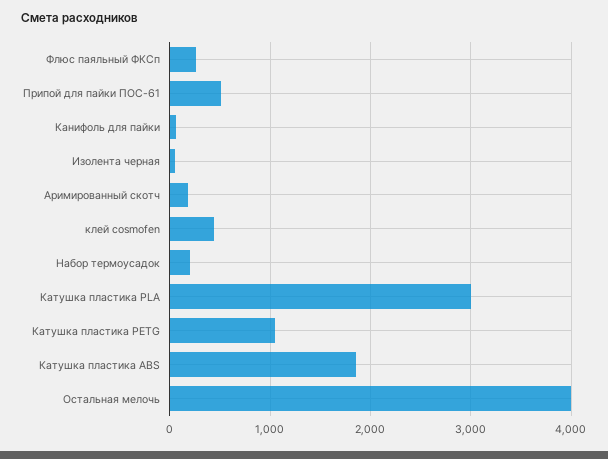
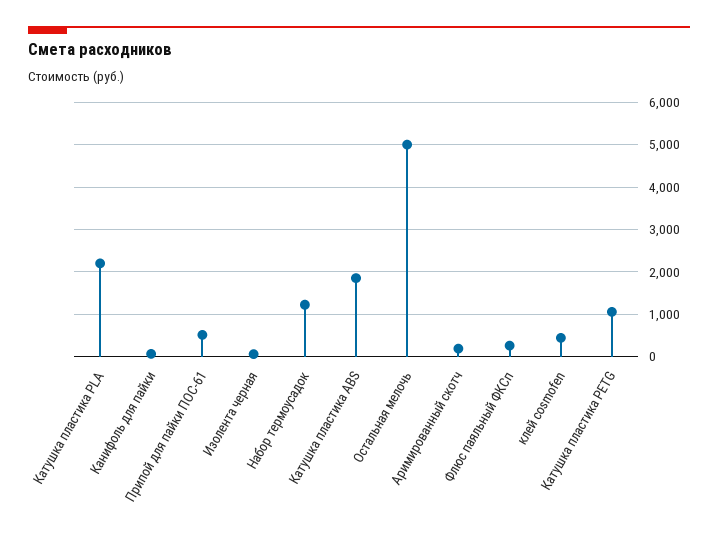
  {
    "Флюс паяльный ФКСп": 300,
    "Припой для пайки ПОС-61": 500,
    "Канифоль для пайки": 100,
    "Изолента черная": 100,
    "Аримированный скотч": 200,
    "клей cosmofen": 400,
-   "Набор термоусадок": 200,
+   "Набор термоусадок": 1200,
-   "Катушка пластика PLA": 3000,
+   "Катушка пластика PLA": 2200,
    "Катушка пластика PETG": 1100,
    "Катушка пластика ABS": 1900,
-   "Остальная мелочь": 4000
+   "Остальная мелочь": 5000
  }

